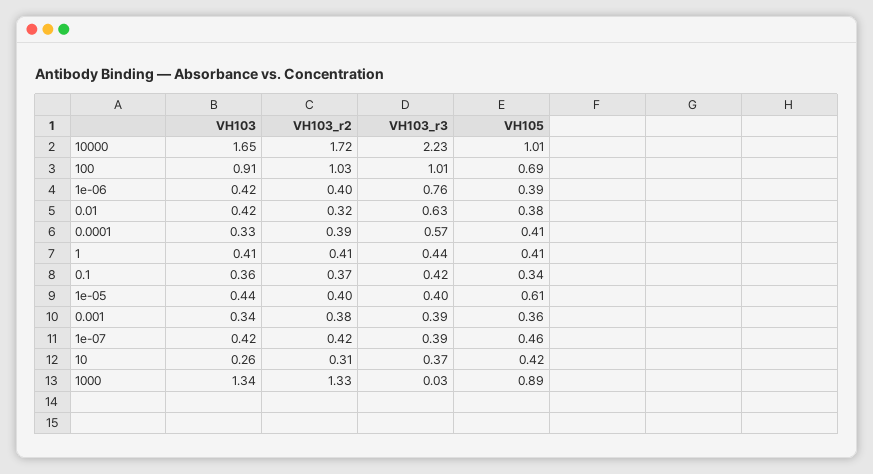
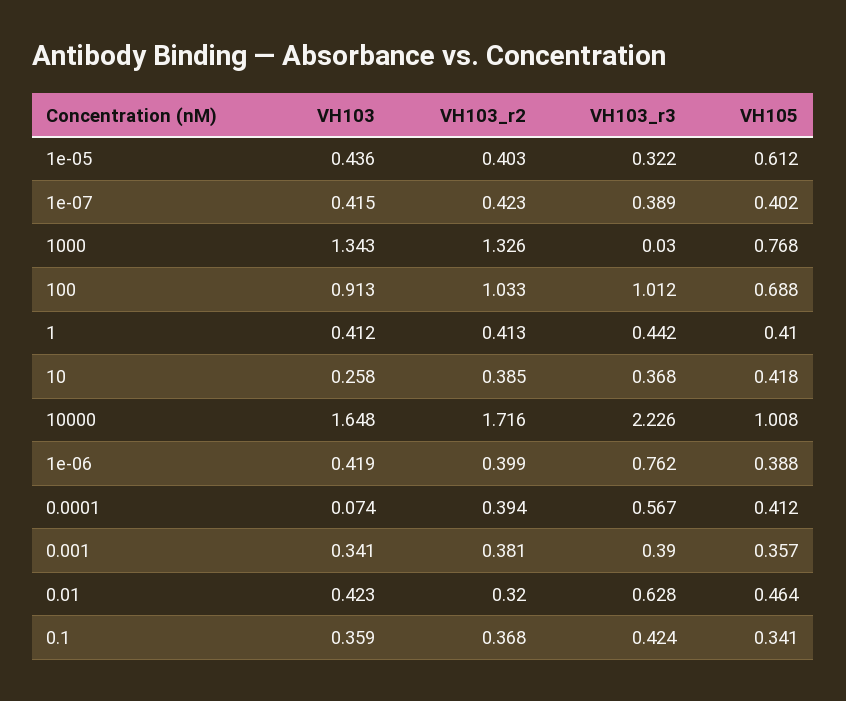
  {
    "VH103": {
      "10000": 1.648,
      "100": 0.913,
      "1e-06": 0.419,
      "0.01": 0.423,
-     "0.0001": 0.33,
+     "0.0001": 0.074,
      "1": 0.412,
      "0.1": 0.359,
      "1e-05": 0.436,
      "0.001": 0.341,
      "1e-07": 0.415,
      "10": 0.258,
      "1000": 1.343
    },
    "VH103_r2": {
      "10000": 1.716,
      "100": 1.033,
      "1e-06": 0.399,
      "0.01": 0.32,
      "0.0001": 0.394,
      "1": 0.413,
      "0.1": 0.368,
      "1e-05": 0.403,
      "0.001": 0.381,
      "1e-07": 0.423,
-     "10": 0.31,
+     "10": 0.385,
      "1000": 1.326
    },
    "VH103_r3": {
      "10000": 2.226,
      "100": 1.012,
      "1e-06": 0.762,
      "0.01": 0.628,
      "0.0001": 0.567,
      "1": 0.442,
      "0.1": 0.424,
-     "1e-05": 0.4,
+     "1e-05": 0.322,
      "0.001": 0.39,
      "1e-07": 0.389,
      "10": 0.368,
      "1000": 0.03
    },
    "VH105": {
      "10000": 1.008,
      "100": 0.688,
      "1e-06": 0.388,
-     "0.01": 0.38,
+     "0.01": 0.464,
      "0.0001": 0.412,
      "1": 0.41,
      "0.1": 0.341,
      "1e-05": 0.612,
      "0.001": 0.357,
-     "1e-07": 0.46,
+     "1e-07": 0.402,
      "10": 0.418,
-     "1000": 0.89
+     "1000": 0.768
    }
  }

